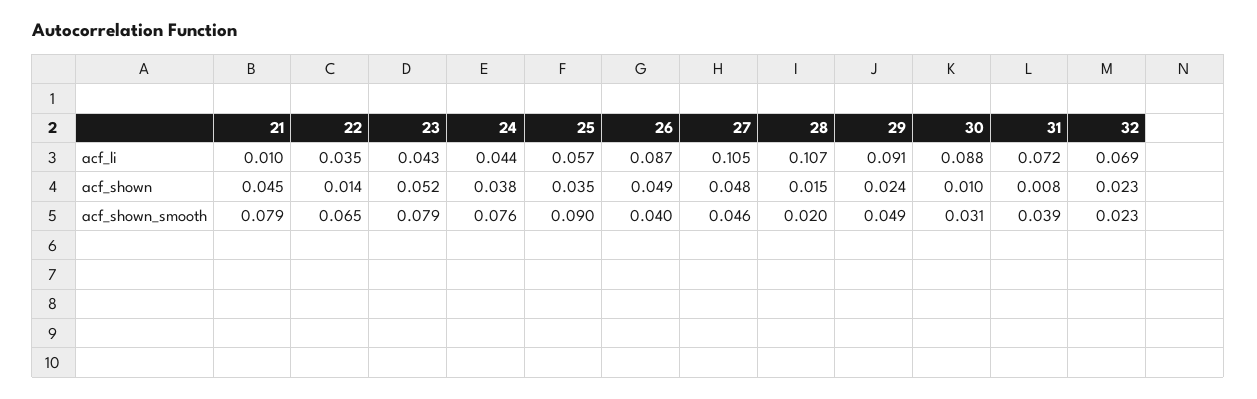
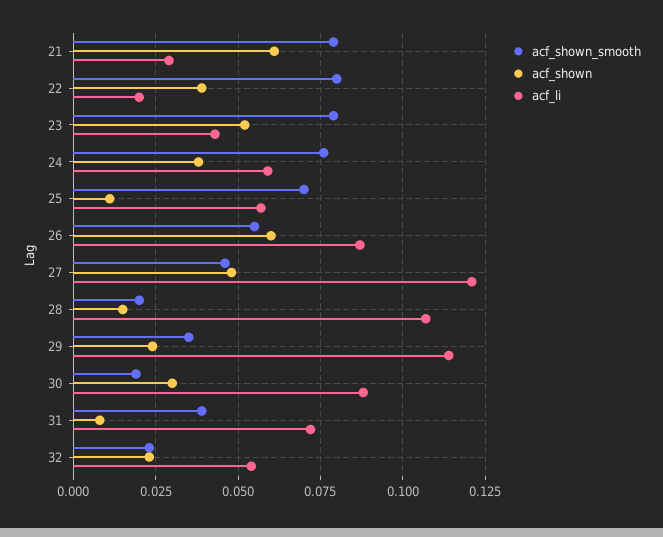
  {
    "acf_li": {
-     "21": 0.01,
+     "21": 0.03,
-     "22": 0.035,
+     "22": 0.02,
      "23": 0.043,
-     "24": 0.044,
+     "24": 0.06,
      "25": 0.057,
      "26": 0.087,
-     "27": 0.105,
+     "27": 0.12,
      "28": 0.107,
-     "29": 0.091,
+     "29": 0.115,
      "30": 0.088,
      "31": 0.072,
-     "32": 0.069
+     "32": 0.055
    },
    "acf_shown": {
-     "21": 0.045,
+     "21": 0.06,
-     "22": 0.014,
+     "22": 0.04,
      "23": 0.052,
      "24": 0.038,
-     "25": 0.035,
+     "25": 0.01,
-     "26": 0.049,
+     "26": 0.06,
      "27": 0.048,
      "28": 0.015,
      "29": 0.024,
-     "30": 0.01,
+     "30": 0.03,
      "31": 0.008,
      "32": 0.023
    },
    "acf_shown_smooth": {
      "21": 0.079,
-     "22": 0.065,
+     "22": 0.08,
      "23": 0.079,
      "24": 0.076,
-     "25": 0.09,
+     "25": 0.07,
-     "26": 0.04,
+     "26": 0.055,
      "27": 0.046,
      "28": 0.02,
-     "29": 0.049,
+     "29": 0.035,
-     "30": 0.031,
+     "30": 0.02,
      "31": 0.039,
      "32": 0.023
    }
  }

